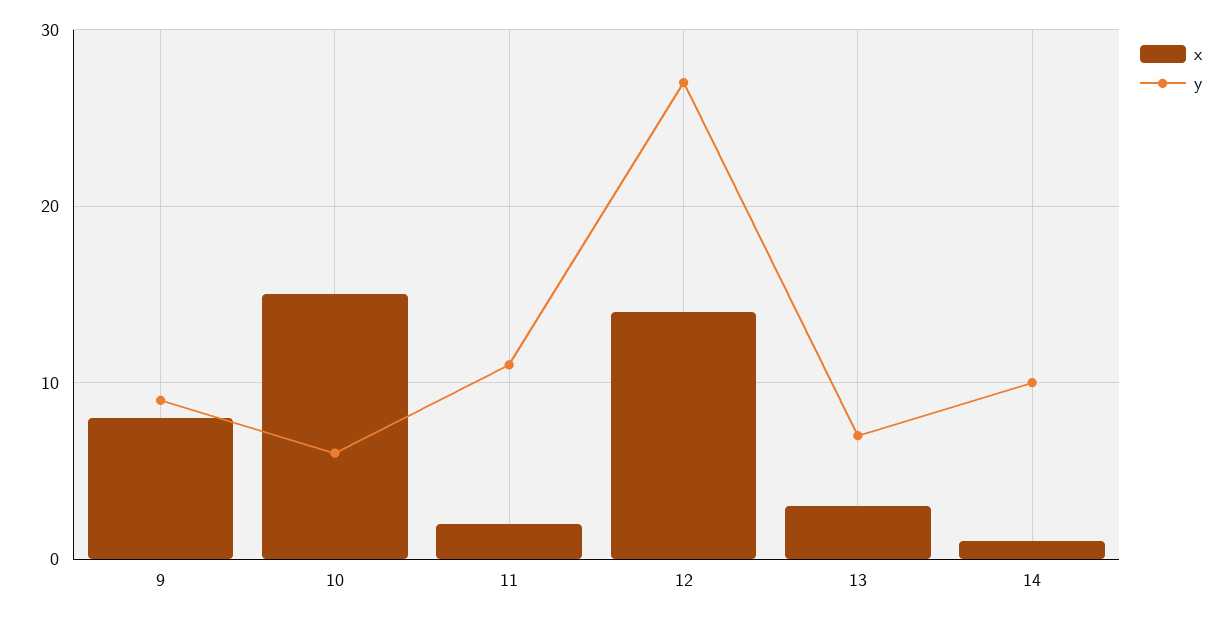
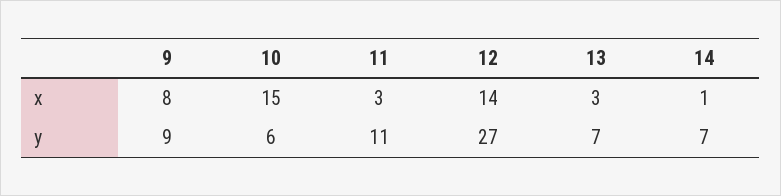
  {
    "x": {
      "9": 8,
      "10": 15,
-     "11": 2,
+     "11": 3,
      "12": 14,
      "13": 3,
      "14": 1
    },
    "y": {
      "9": 9,
      "10": 6,
      "11": 11,
      "12": 27,
      "13": 7,
-     "14": 10
+     "14": 7
    }
  }

